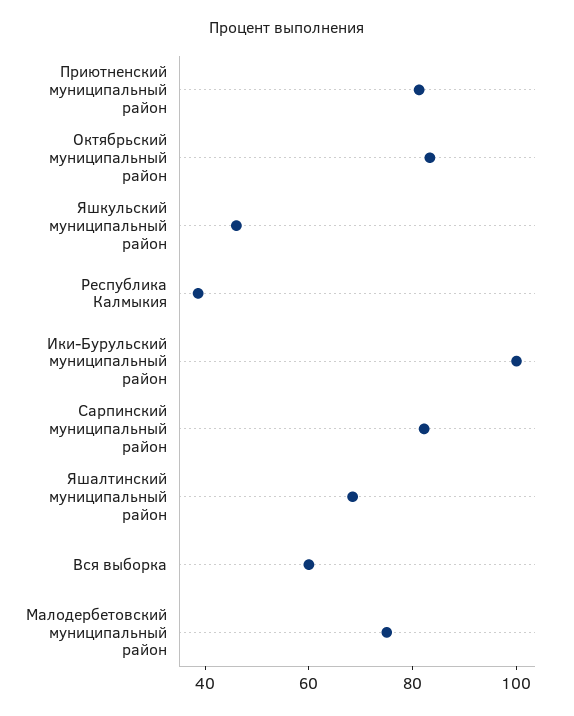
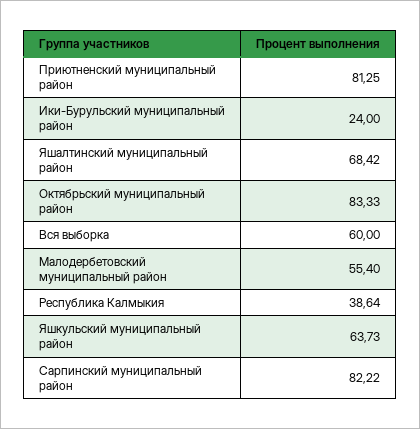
  {
    "Приютненский муниципальный район": 81.25,
    "Октябрьский муниципальный район": 83.33,
-   "Яшкульский муниципальный район": 45,
+   "Яшкульский муниципальный район": 63.73,
    "Республика Калмыкия": 38.64,
-   "Ики-Бурульский муниципальный район": 100,
+   "Ики-Бурульский муниципальный район": 24,
    "Сарпинский муниципальный район": 82.22,
    "Яшалтинский муниципальный район": 68.42,
    "Вся выборка": 60,
-   "Малодербетовский муниципальный район": 75
+   "Малодербетовский муниципальный район": 55.4
  }

